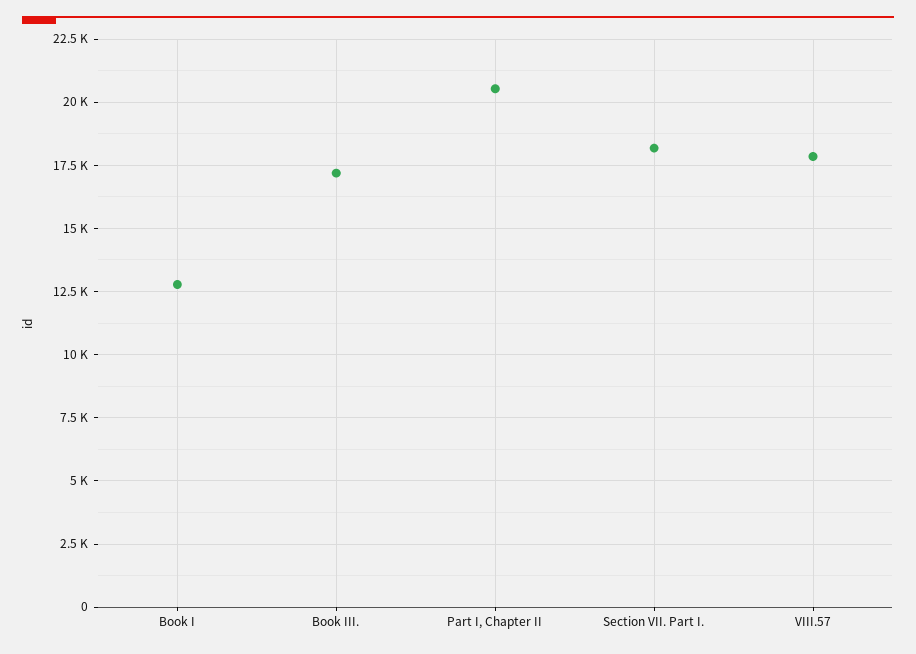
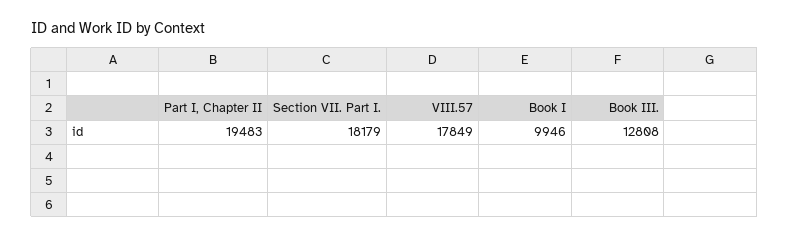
  {
-   "Book I": 12750,
+   "Book I": 9946,
-   "Book III.": 17250,
+   "Book III.": 12808,
-   "Part I, Chapter II": 20500,
+   "Part I, Chapter II": 19483,
    "Section VII. Part I.": 18179,
    "VIII.57": 17849
  }

